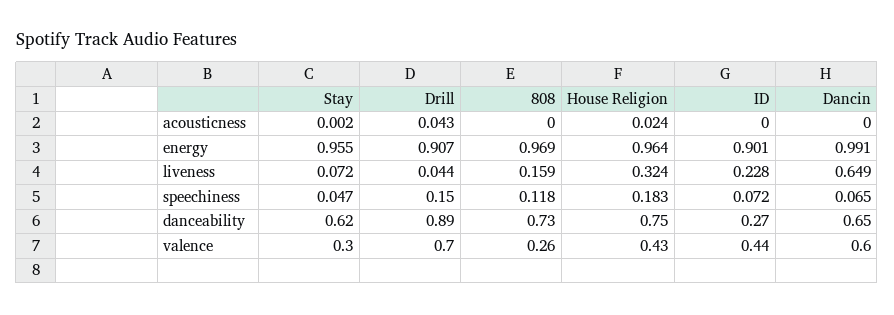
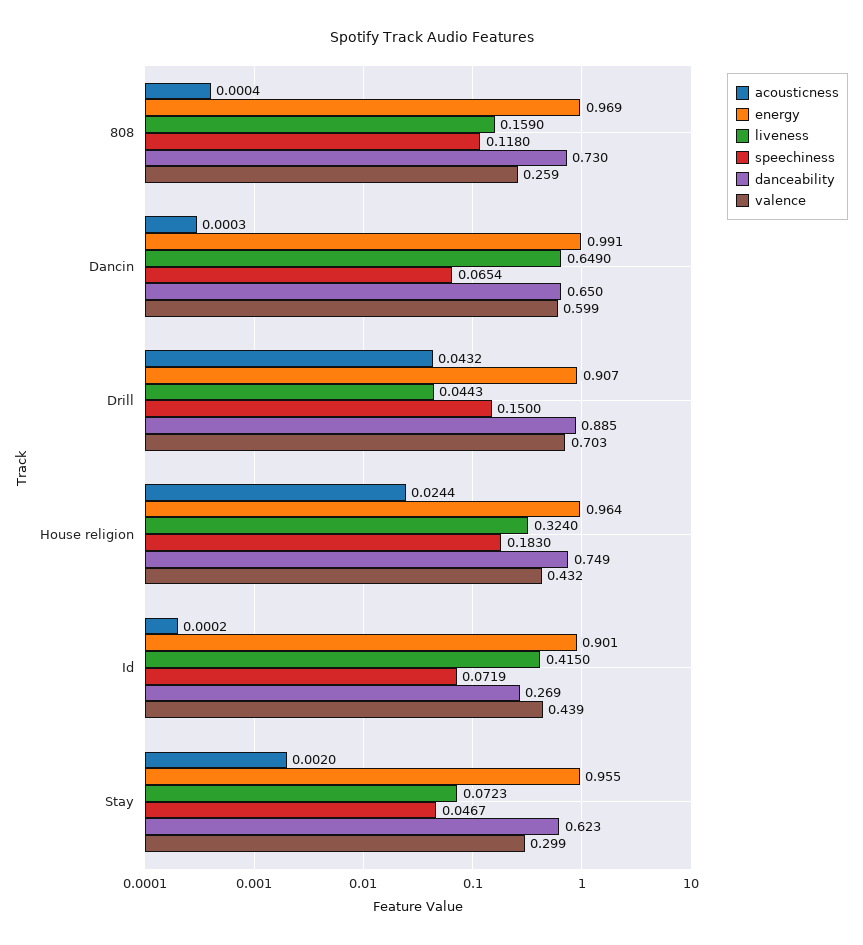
  {
    "acousticness": {
      "Stay": 0.002,
      "Drill": 0.0432,
      "808": 0.0004,
      "House Religion": 0.0244,
      "ID": 0.0002,
      "Dancin": 0.0003
    },
    "energy": {
      "Stay": 0.955,
      "Drill": 0.907,
      "808": 0.969,
      "House Religion": 0.964,
      "ID": 0.901,
      "Dancin": 0.991
    },
    "liveness": {
      "Stay": 0.0723,
      "Drill": 0.0443,
      "808": 0.159,
      "House Religion": 0.324,
-     "ID": 0.228,
+     "ID": 0.415,
      "Dancin": 0.649
    },
    "speechiness": {
      "Stay": 0.0467,
      "Drill": 0.15,
      "808": 0.118,
      "House Religion": 0.183,
      "ID": 0.0719,
      "Dancin": 0.0654
    },
    "danceability": {
      "Stay": 0.623,
      "Drill": 0.885,
      "808": 0.73,
      "House Religion": 0.749,
      "ID": 0.269,
      "Dancin": 0.65
    },
    "valence": {
      "Stay": 0.299,
      "Drill": 0.703,
      "808": 0.259,
      "House Religion": 0.432,
      "ID": 0.439,
      "Dancin": 0.599
    }
  }

